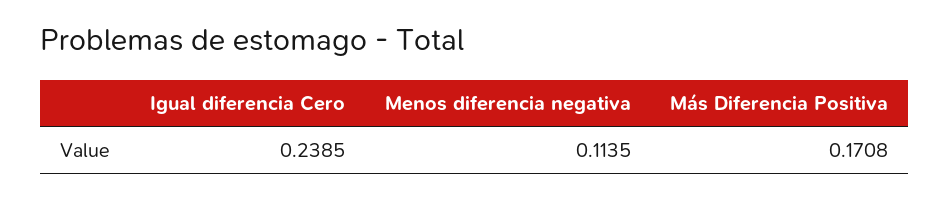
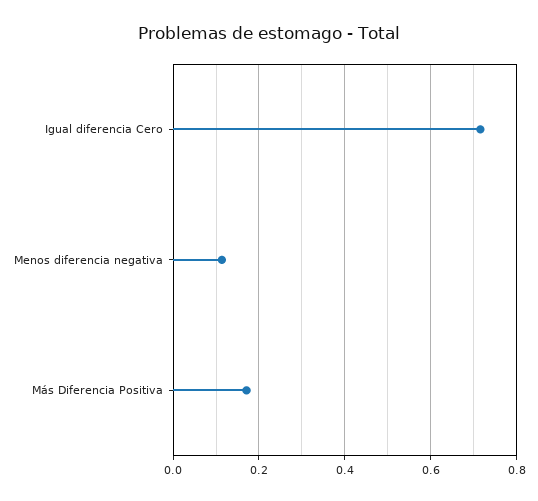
  {
-   "Igual diferencia Cero": 0.2385,
+   "Igual diferencia Cero": 0.72,
    "Menos diferencia negativa": 0.1135,
    "Más Diferencia Positiva": 0.1708
  }

